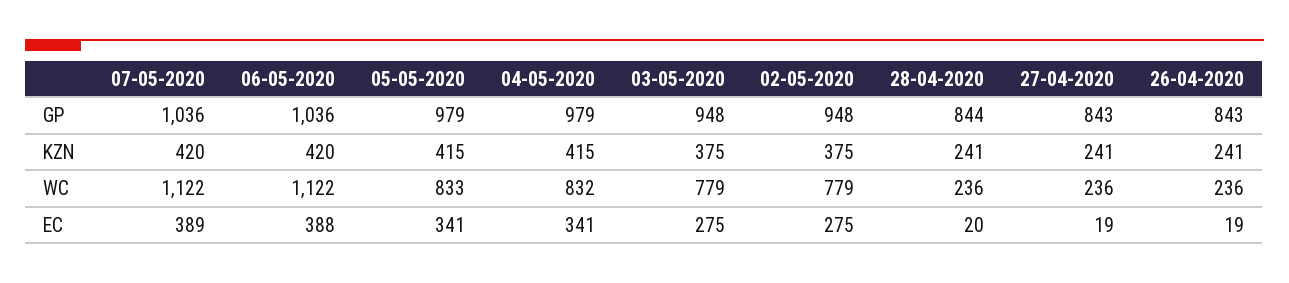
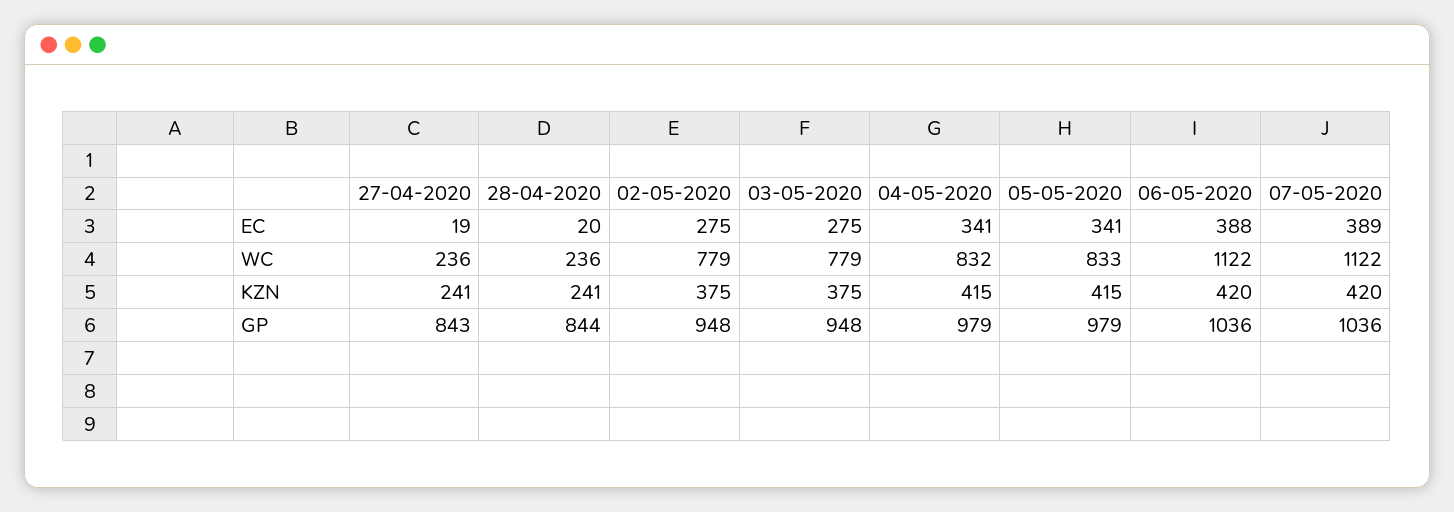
  {
    "07-05-2020": {
      "GP": 1036,
      "KZN": 420,
      "WC": 1122,
      "EC": 389
    },
    "06-05-2020": {
      "GP": 1036,
      "KZN": 420,
      "WC": 1122,
      "EC": 388
    },
    "05-05-2020": {
      "GP": 979,
      "KZN": 415,
      "WC": 833,
      "EC": 341
    },
    "04-05-2020": {
      "GP": 979,
      "KZN": 415,
      "WC": 832,
      "EC": 341
    },
    "03-05-2020": {
      "GP": 948,
      "KZN": 375,
      "WC": 779,
      "EC": 275
    },
    "02-05-2020": {
      "GP": 948,
      "KZN": 375,
      "WC": 779,
      "EC": 275
    },
    "28-04-2020": {
      "GP": 844,
      "KZN": 241,
      "WC": 236,
      "EC": 20
    },
    "27-04-2020": {
      "GP": 843,
      "KZN": 241,
      "WC": 236,
      "EC": 19
-   },
+   }
-   "26-04-2020": {
-     "GP": 843,
-     "KZN": 241,
-     "WC": 236,
-     "EC": 19
-   }
  }

